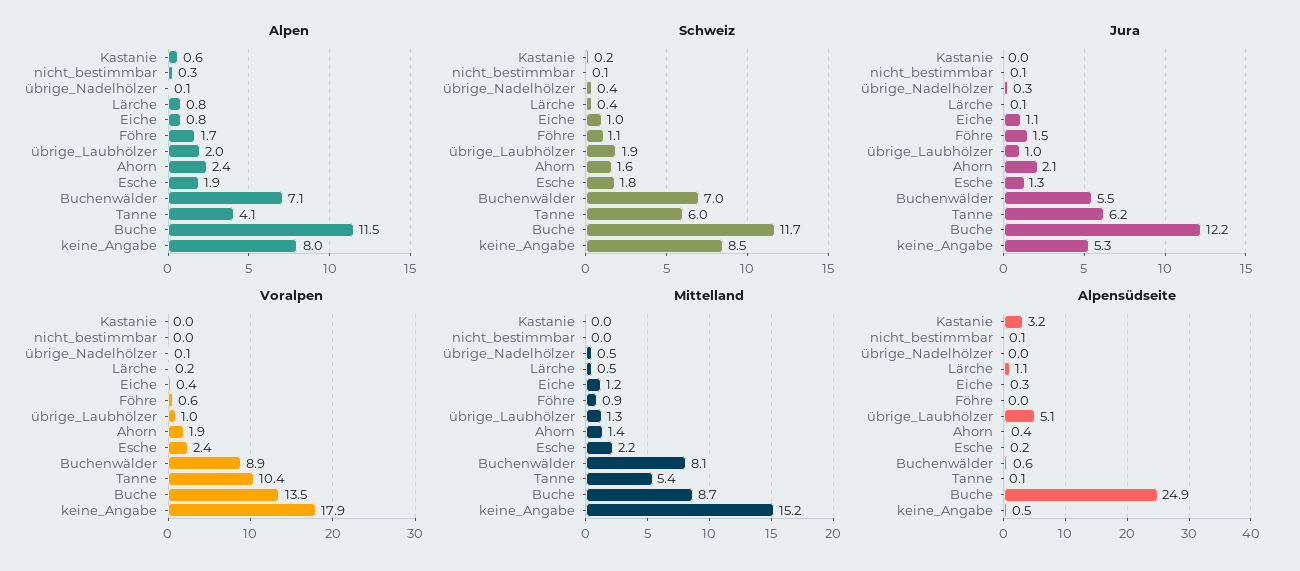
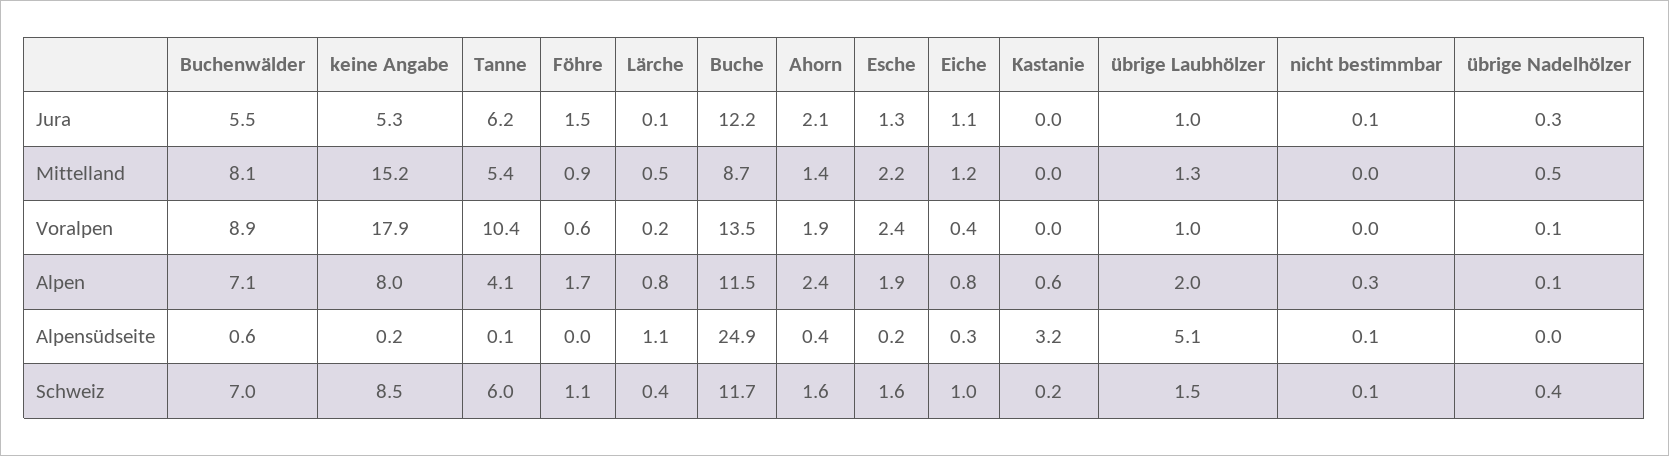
  {
    "Alpen": {
      "Kastanie": 0.6,
      "nicht_bestimmbar": 0.3,
      "übrige_Nadelhölzer": 0.1,
      "Lärche": 0.8,
      "Eiche": 0.8,
      "Föhre": 1.7,
      "übrige_Laubhölzer": 2,
      "Ahorn": 2.4,
      "Esche": 1.9,
      "Buchenwälder": 7.1,
      "Tanne": 4.1,
      "Buche": 11.5,
      "keine_Angabe": 8
    },
    "Schweiz": {
      "Kastanie": 0.2,
      "nicht_bestimmbar": 0.1,
      "übrige_Nadelhölzer": 0.4,
      "Lärche": 0.4,
      "Eiche": 1,
      "Föhre": 1.1,
-     "übrige_Laubhölzer": 1.9,
+     "übrige_Laubhölzer": 1.5,
      "Ahorn": 1.6,
-     "Esche": 1.8,
+     "Esche": 1.6,
      "Buchenwälder": 7,
      "Tanne": 6,
      "Buche": 11.7,
      "keine_Angabe": 8.5
    },
    "Jura": {
      "Kastanie": 0,
      "nicht_bestimmbar": 0.1,
      "übrige_Nadelhölzer": 0.3,
      "Lärche": 0.1,
      "Eiche": 1.1,
      "Föhre": 1.5,
      "übrige_Laubhölzer": 1,
      "Ahorn": 2.1,
      "Esche": 1.3,
      "Buchenwälder": 5.5,
      "Tanne": 6.2,
      "Buche": 12.2,
      "keine_Angabe": 5.3
    },
    "Voralpen": {
      "Kastanie": 0,
      "nicht_bestimmbar": 0,
      "übrige_Nadelhölzer": 0.1,
      "Lärche": 0.2,
      "Eiche": 0.4,
      "Föhre": 0.6,
      "übrige_Laubhölzer": 1,
      "Ahorn": 1.9,
      "Esche": 2.4,
      "Buchenwälder": 8.9,
      "Tanne": 10.4,
      "Buche": 13.5,
      "keine_Angabe": 17.9
    },
    "Mittelland": {
      "Kastanie": 0,
      "nicht_bestimmbar": 0,
      "übrige_Nadelhölzer": 0.5,
      "Lärche": 0.5,
      "Eiche": 1.2,
      "Föhre": 0.9,
      "übrige_Laubhölzer": 1.3,
      "Ahorn": 1.4,
      "Esche": 2.2,
      "Buchenwälder": 8.1,
      "Tanne": 5.4,
      "Buche": 8.7,
      "keine_Angabe": 15.2
    },
    "Alpensüdseite": {
      "Kastanie": 3.2,
      "nicht_bestimmbar": 0.1,
      "übrige_Nadelhölzer": 0,
      "Lärche": 1.1,
      "Eiche": 0.3,
      "Föhre": 0,
      "übrige_Laubhölzer": 5.1,
      "Ahorn": 0.4,
      "Esche": 0.2,
      "Buchenwälder": 0.6,
      "Tanne": 0.1,
      "Buche": 24.9,
-     "keine_Angabe": 0.5
+     "keine_Angabe": 0.2
    }
  }

